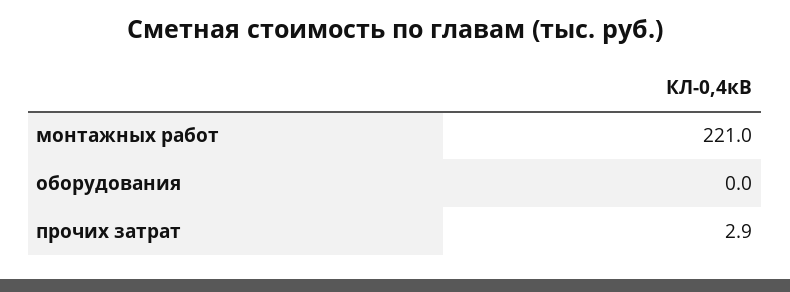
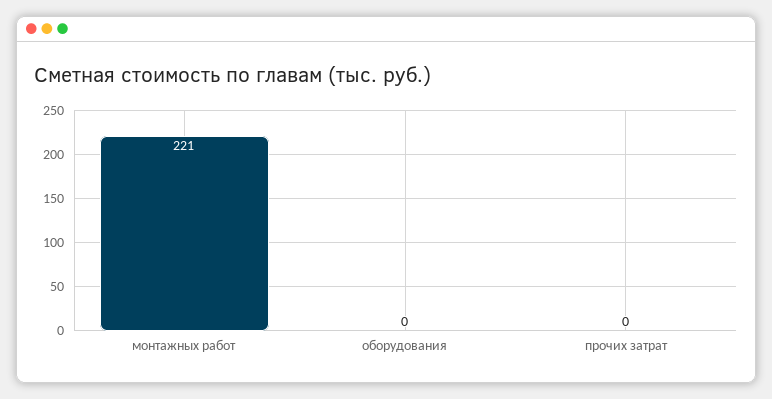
  {
    "монтажных работ": 221,
    "оборудования": 0,
-   "прочих затрат": 2.9
+   "прочих затрат": 0
  }

